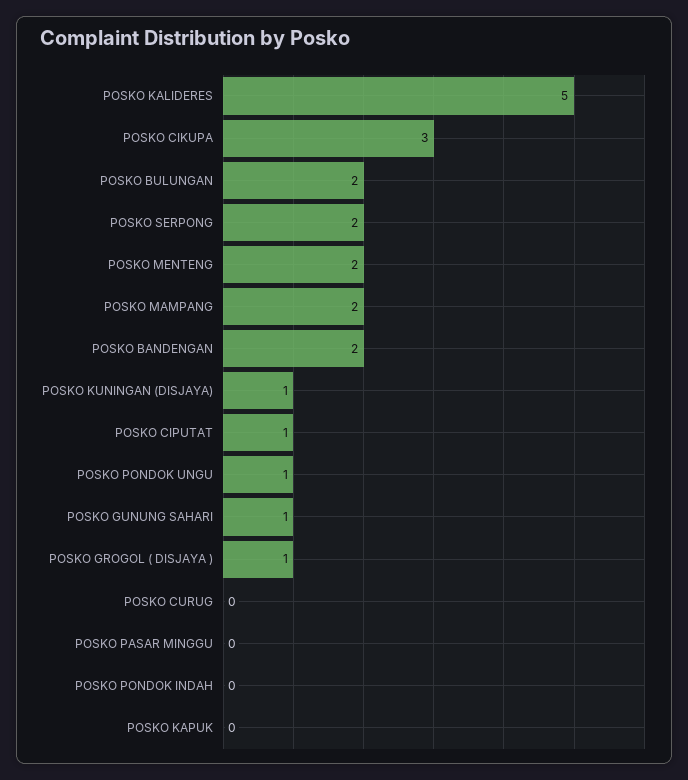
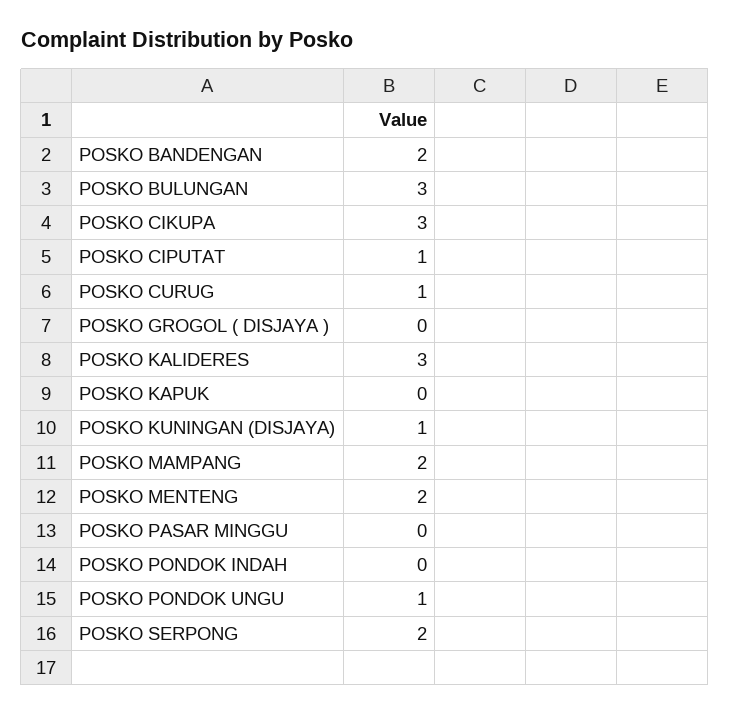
  {
-   "POSKO KALIDERES": 5,
+   "POSKO KALIDERES": 3,
    "POSKO CIKUPA": 3,
-   "POSKO BULUNGAN": 2,
+   "POSKO BULUNGAN": 3,
    "POSKO SERPONG": 2,
    "POSKO MENTENG": 2,
    "POSKO MAMPANG": 2,
    "POSKO BANDENGAN": 2,
    "POSKO KUNINGAN (DISJAYA)": 1,
    "POSKO CIPUTAT": 1,
    "POSKO PONDOK UNGU": 1,
-   "POSKO GUNUNG SAHARI": 1,
-   "POSKO GROGOL ( DISJAYA )": 1,
+   "POSKO GROGOL ( DISJAYA )": 0,
-   "POSKO CURUG": 0,
+   "POSKO CURUG": 1,
    "POSKO PASAR MINGGU": 0,
    "POSKO PONDOK INDAH": 0,
    "POSKO KAPUK": 0
  }

